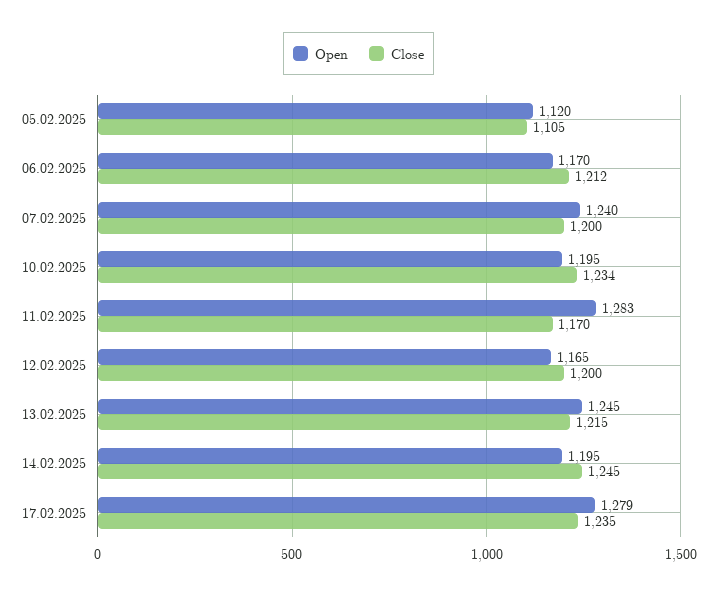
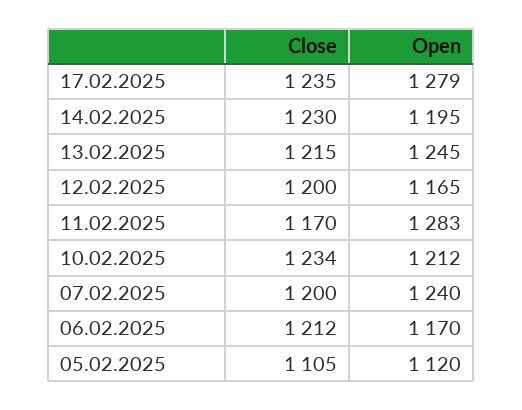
  {
    "Open": {
      "05.02.2025": 1120,
      "06.02.2025": 1170,
      "07.02.2025": 1240,
-     "10.02.2025": 1195,
+     "10.02.2025": 1212,
      "11.02.2025": 1283,
      "12.02.2025": 1165,
      "13.02.2025": 1245,
      "14.02.2025": 1195,
      "17.02.2025": 1279
    },
    "Close": {
      "05.02.2025": 1105,
      "06.02.2025": 1212,
      "07.02.2025": 1200,
      "10.02.2025": 1234,
      "11.02.2025": 1170,
      "12.02.2025": 1200,
      "13.02.2025": 1215,
-     "14.02.2025": 1245,
+     "14.02.2025": 1230,
      "17.02.2025": 1235
    }
  }

